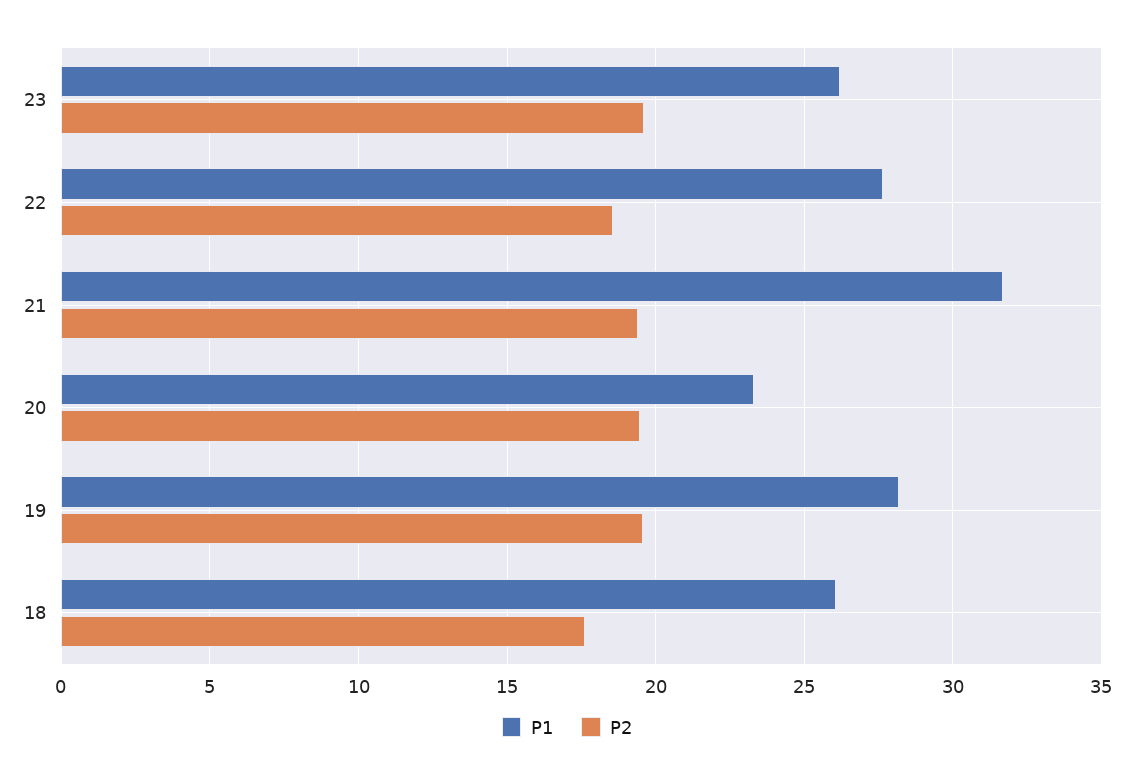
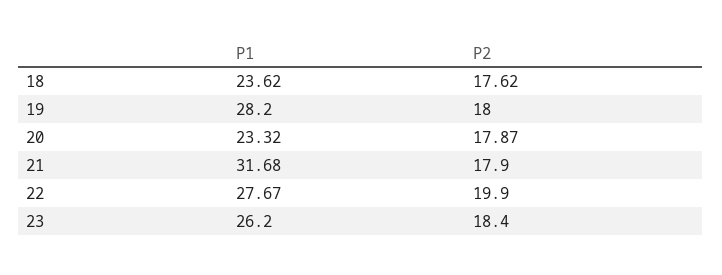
  {
    "P1": {
      "23": 26.2,
      "22": 27.67,
      "21": 31.68,
      "20": 23.32,
      "19": 28.2,
-     "18": 26
+     "18": 23.62
    },
    "P2": {
-     "23": 19.5,
+     "23": 18.4,
-     "22": 18.5,
+     "22": 19.9,
-     "21": 19.5,
+     "21": 17.9,
-     "20": 19.5,
+     "20": 17.87,
-     "19": 19.5,
+     "19": 18,
      "18": 17.62
    }
  }

